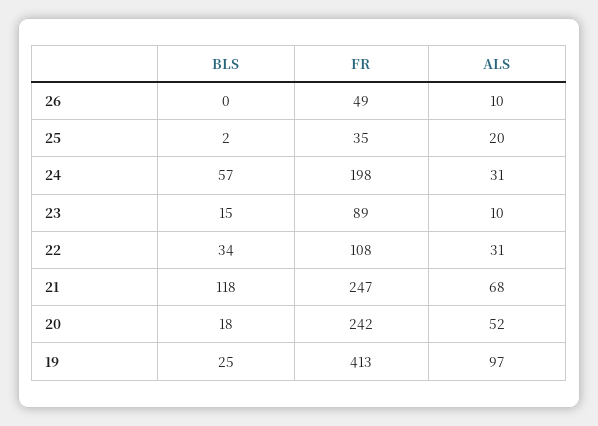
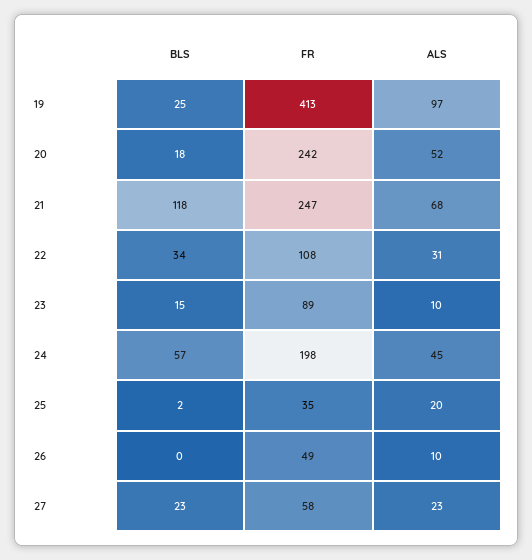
  {
    "BLS": {
      "26": 0,
      "25": 2,
      "24": 57,
      "23": 15,
      "22": 34,
      "21": 118,
      "20": 18,
-     "19": 25
+     "19": 25,
+     "27": 23
    },
    "FR": {
      "26": 49,
      "25": 35,
      "24": 198,
      "23": 89,
      "22": 108,
      "21": 247,
      "20": 242,
-     "19": 413
+     "19": 413,
+     "27": 58
    },
    "ALS": {
      "26": 10,
      "25": 20,
-     "24": 31,
+     "24": 45,
      "23": 10,
      "22": 31,
      "21": 68,
      "20": 52,
-     "19": 97
+     "19": 97,
+     "27": 23
    }
  }

